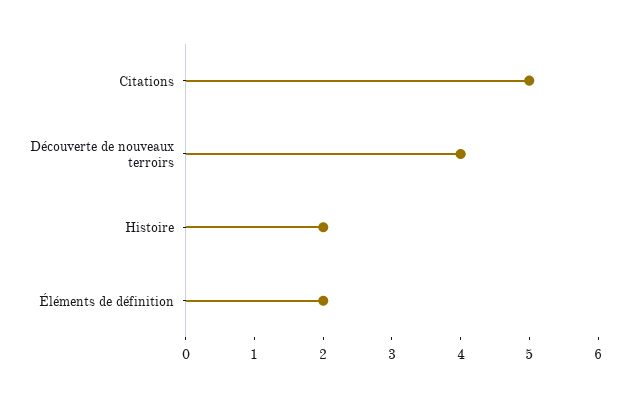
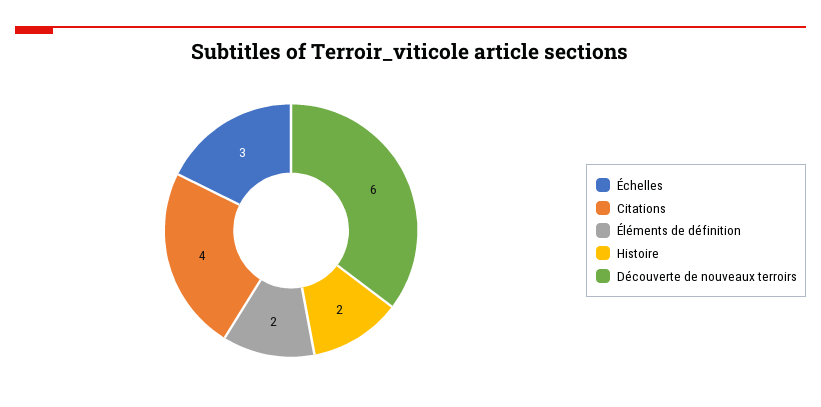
  {
-   "Citations": 5,
+   "Citations": 4,
-   "Découverte de nouveaux terroirs": 4,
+   "Découverte de nouveaux terroirs": 6,
    "Histoire": 2,
-   "Éléments de définition": 2
+   "Éléments de définition": 2,
+   "Échelles": 3
  }

